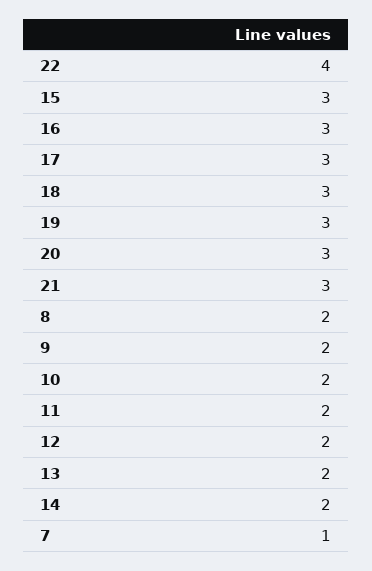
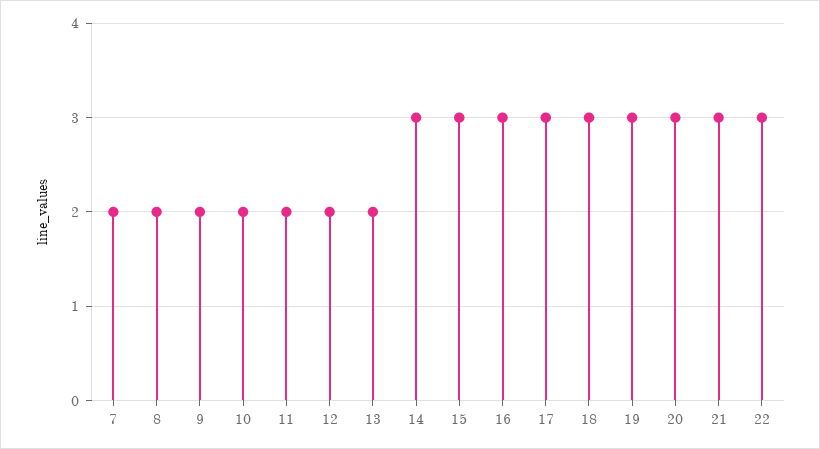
  {
-   "22": 4,
+   "22": 3,
    "15": 3,
    "16": 3,
    "17": 3,
    "18": 3,
    "19": 3,
    "20": 3,
    "21": 3,
    "8": 2,
    "9": 2,
    "10": 2,
    "11": 2,
    "12": 2,
    "13": 2,
-   "14": 2,
+   "14": 3,
-   "7": 1
+   "7": 2
  }

